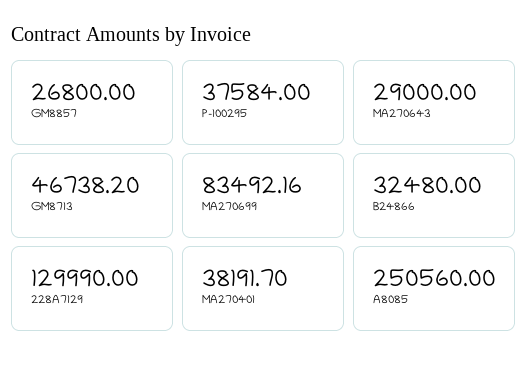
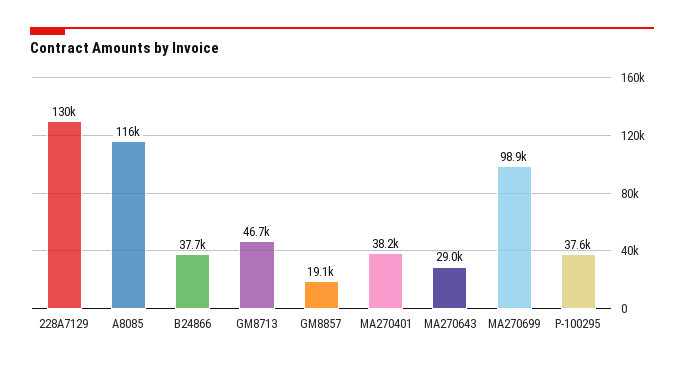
  {
-   "GM8857": 26800,
+   "GM8857": 19100,
    "P-100295": 37584,
    "MA270643": 29000,
    "GM8713": 46738.2,
-   "MA270699": 83492.16,
+   "MA270699": 98900,
-   "B24866": 32480,
+   "B24866": 37700,
    "228A7129": 129990,
    "MA270401": 38191.7,
-   "A8085": 250560
+   "A8085": 116000
  }

